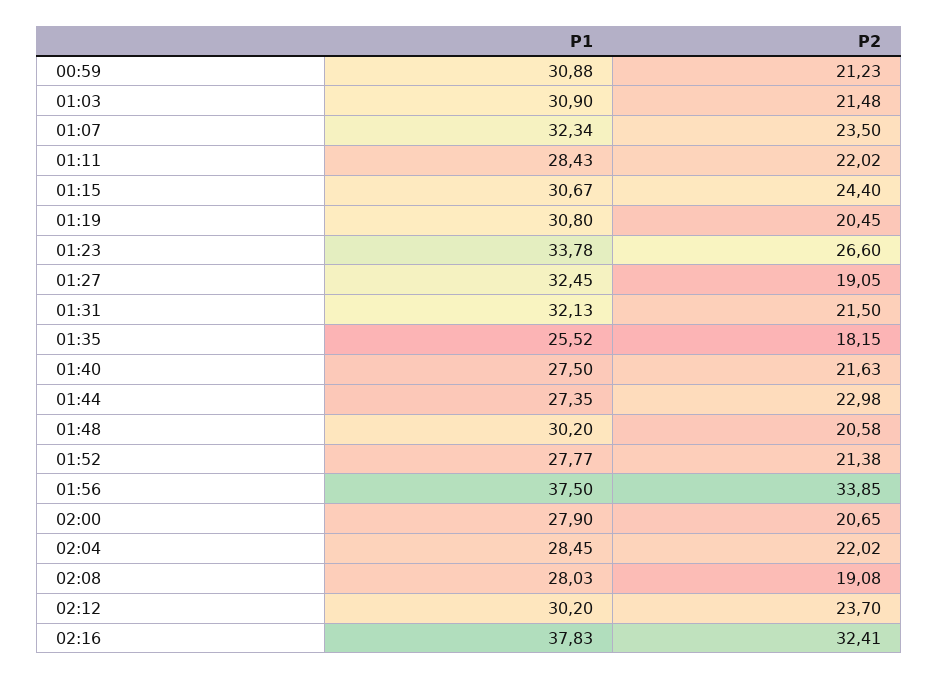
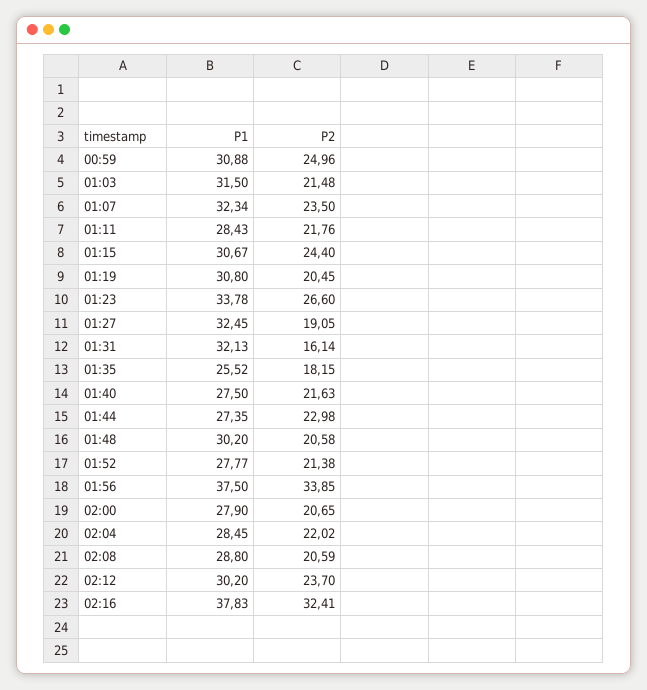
  {
    "P1": {
      "00:59": 30.88,
-     "01:03": 30.9,
+     "01:03": 31.5,
      "01:07": 32.34,
      "01:11": 28.43,
      "01:15": 30.67,
      "01:19": 30.8,
      "01:23": 33.78,
      "01:27": 32.45,
      "01:31": 32.13,
      "01:35": 25.52,
      "01:40": 27.5,
      "01:44": 27.35,
      "01:48": 30.2,
      "01:52": 27.77,
      "01:56": 37.5,
      "02:00": 27.9,
      "02:04": 28.45,
-     "02:08": 28.03,
+     "02:08": 28.8,
      "02:12": 30.2,
      "02:16": 37.83
    },
    "P2": {
-     "00:59": 21.23,
+     "00:59": 24.96,
      "01:03": 21.48,
      "01:07": 23.5,
-     "01:11": 22.02,
+     "01:11": 21.76,
      "01:15": 24.4,
      "01:19": 20.45,
      "01:23": 26.6,
      "01:27": 19.05,
-     "01:31": 21.5,
+     "01:31": 16.14,
      "01:35": 18.15,
      "01:40": 21.63,
      "01:44": 22.98,
      "01:48": 20.58,
      "01:52": 21.38,
      "01:56": 33.85,
      "02:00": 20.65,
      "02:04": 22.02,
-     "02:08": 19.08,
+     "02:08": 20.59,
      "02:12": 23.7,
      "02:16": 32.41
    }
  }

